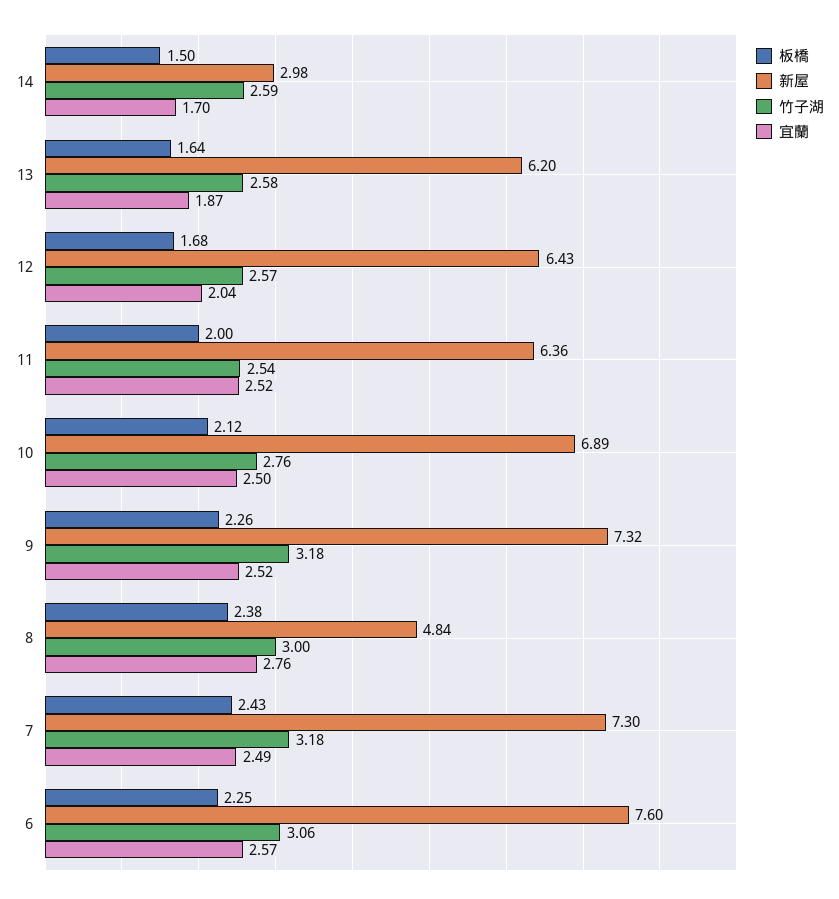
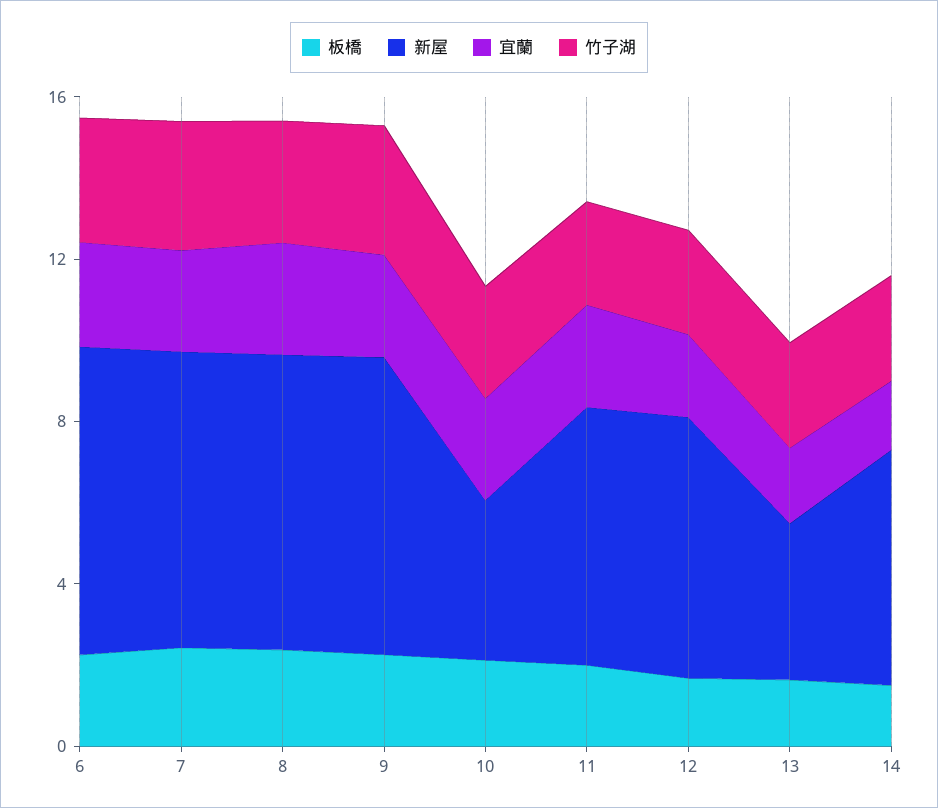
  {
    "板橋": {
      "14": 1.5,
      "13": 1.64,
      "12": 1.68,
      "11": 2,
      "10": 2.12,
      "9": 2.26,
      "8": 2.38,
      "7": 2.43,
      "6": 2.25
    },
    "新屋": {
-     "14": 2.98,
+     "14": 6,
-     "13": 6.2,
+     "13": 4,
      "12": 6.43,
      "11": 6.36,
-     "10": 6.89,
+     "10": 4,
      "9": 7.32,
-     "8": 4.84,
+     "8": 7,
      "7": 7.3,
      "6": 7.6
    },
    "竹子湖": {
      "14": 2.59,
      "13": 2.58,
      "12": 2.57,
      "11": 2.54,
      "10": 2.76,
      "9": 3.18,
      "8": 3,
      "7": 3.18,
      "6": 3.06
    },
    "宜蘭": {
      "14": 1.7,
      "13": 1.87,
      "12": 2.04,
      "11": 2.52,
      "10": 2.5,
      "9": 2.52,
      "8": 2.76,
      "7": 2.49,
      "6": 2.57
    }
  }

